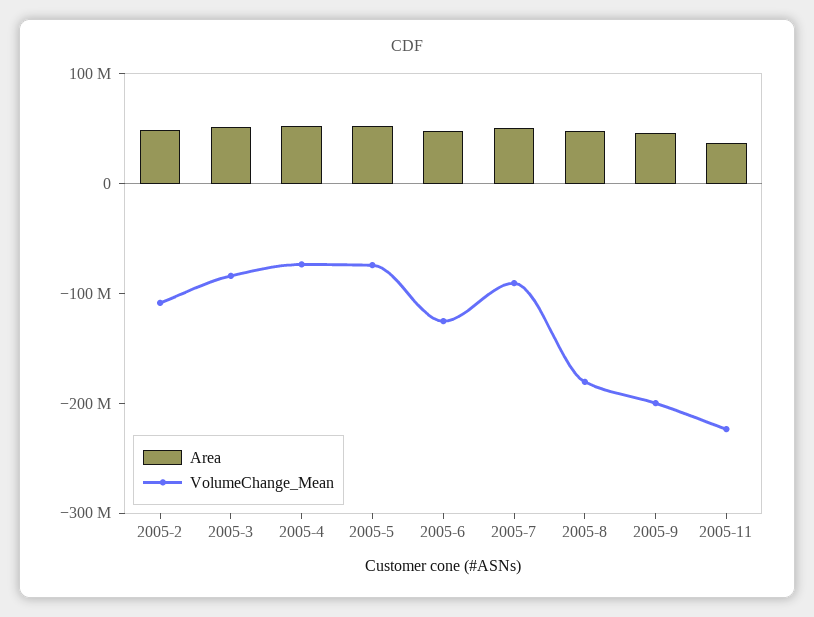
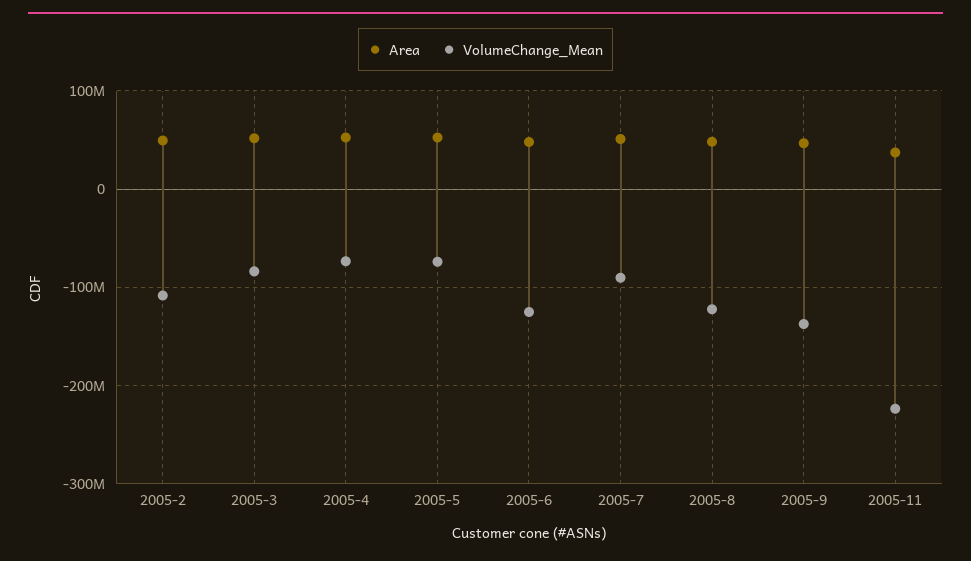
  {
    "Area": {
      "2005-2": 50000000,
      "2005-3": 50000000,
      "2005-4": 50000000,
      "2005-5": 50000000,
      "2005-6": 50000000,
      "2005-7": 50000000,
      "2005-8": 50000000,
      "2005-9": 50000000,
      "2005-11": 40000000
    },
    "VolumeChange_Mean": {
      "2005-2": -110000000,
      "2005-3": -80000000,
      "2005-4": -70000000,
      "2005-5": -70000000,
      "2005-6": -130000000,
      "2005-7": -90000000,
-     "2005-8": -180000000,
+     "2005-8": -120000000,
-     "2005-9": -200000000,
+     "2005-9": -140000000,
      "2005-11": -220000000
    }
  }

